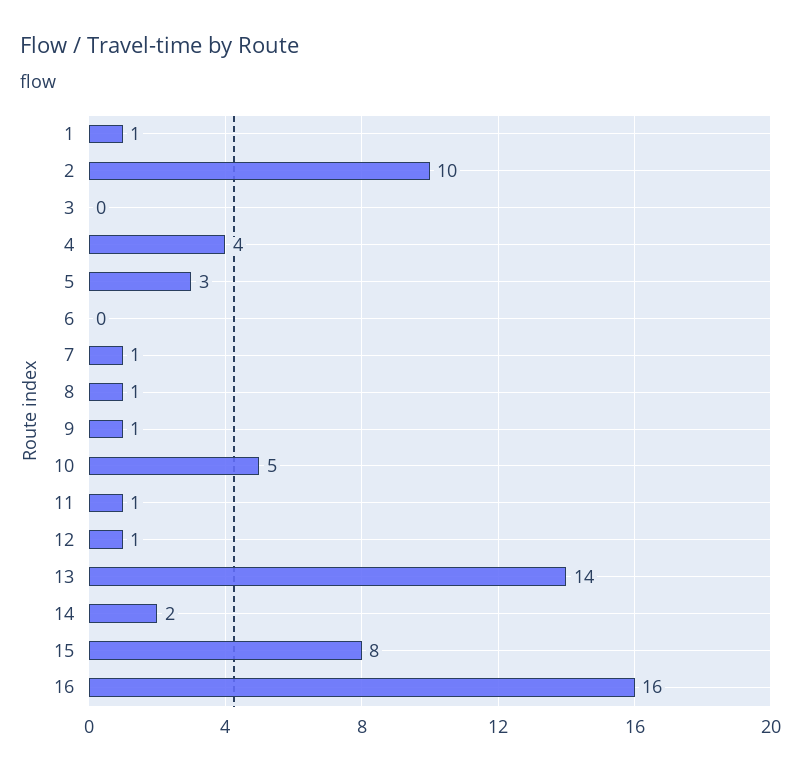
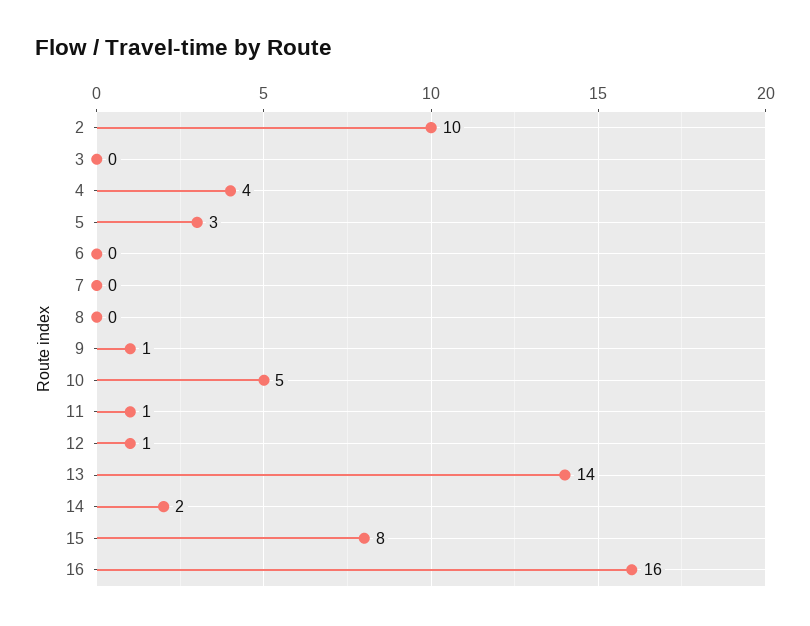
  {
-   "1": 1,
    "2": 10,
    "3": 0,
    "4": 4,
    "5": 3,
    "6": 0,
-   "7": 1,
+   "7": 0,
-   "8": 1,
+   "8": 0,
    "9": 1,
    "10": 5,
    "11": 1,
    "12": 1,
    "13": 14,
    "14": 2,
    "15": 8,
    "16": 16
  }

